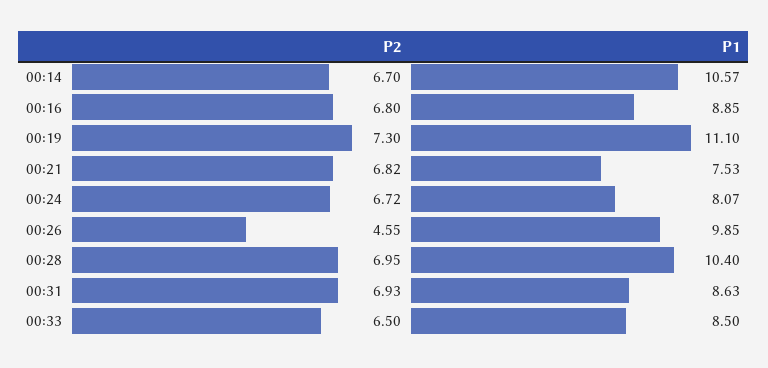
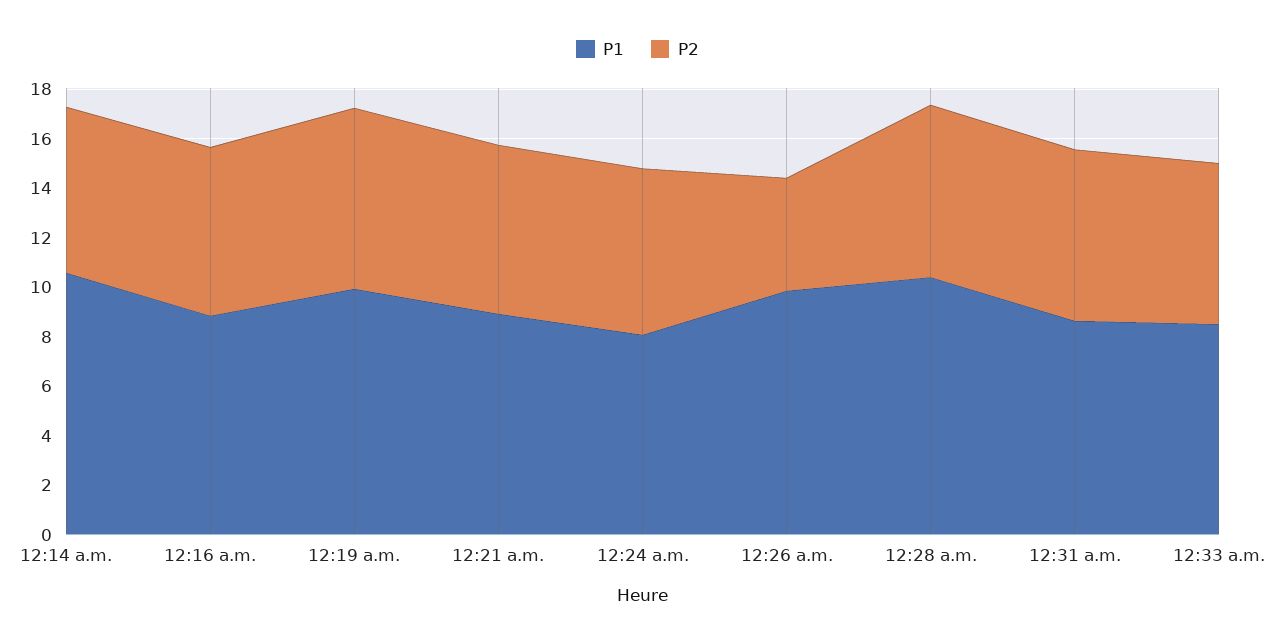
  {
    "P2": {
      "00:14": 6.7,
      "00:16": 6.8,
      "00:19": 7.3,
      "00:21": 6.82,
      "00:24": 6.72,
      "00:26": 4.55,
      "00:28": 6.95,
      "00:31": 6.93,
      "00:33": 6.5
    },
    "P1": {
      "00:14": 10.57,
      "00:16": 8.85,
-     "00:19": 11.1,
+     "00:19": 10,
-     "00:21": 7.53,
+     "00:21": 9,
      "00:24": 8.07,
      "00:26": 9.85,
      "00:28": 10.4,
      "00:31": 8.63,
      "00:33": 8.5
    }
  }

